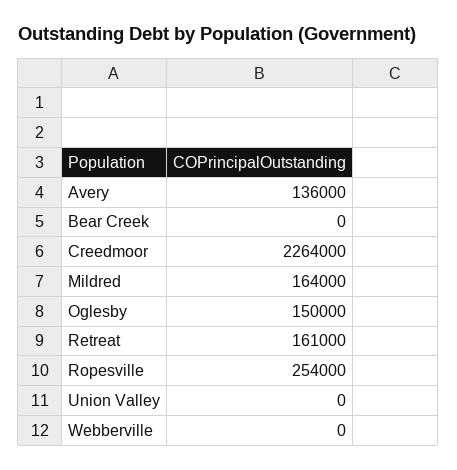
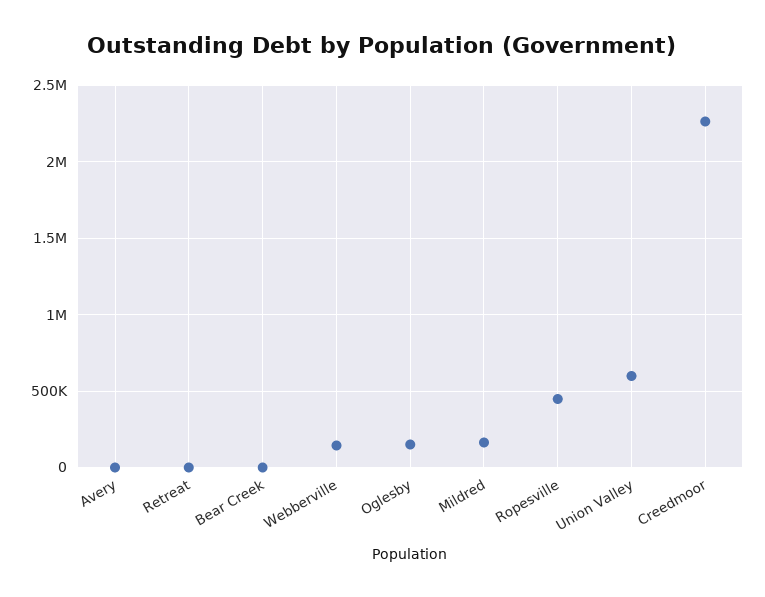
  {
-   "Avery": 136000,
+   "Avery": 0,
    "Bear Creek": 0,
    "Creedmoor": 2264000,
    "Mildred": 164000,
    "Oglesby": 150000,
-   "Retreat": 161000,
+   "Retreat": 0,
-   "Ropesville": 254000,
+   "Ropesville": 450000,
-   "Union Valley": 0,
+   "Union Valley": 600000,
-   "Webberville": 0
+   "Webberville": 150000
  }

